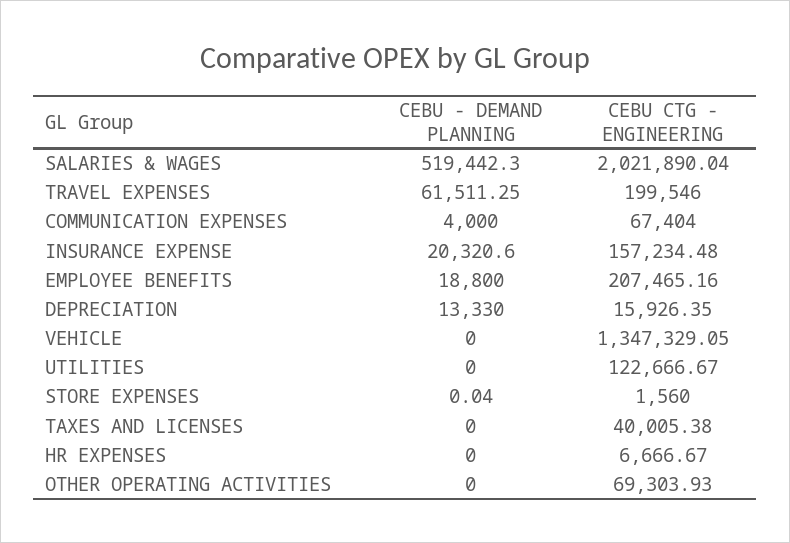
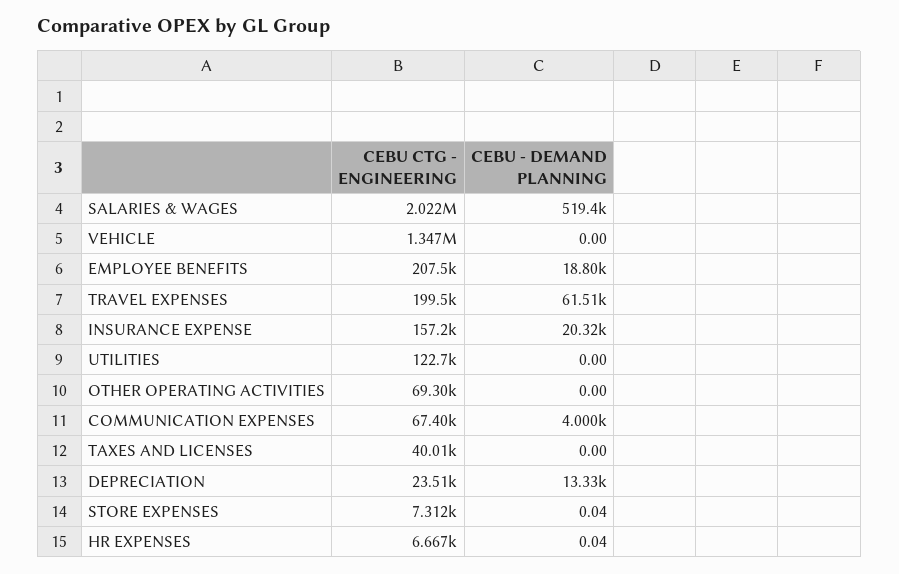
  {
    "CEBU - DEMAND PLANNING": {
      "SALARIES & WAGES": 519442.3,
      "TRAVEL EXPENSES": 61511.25,
      "COMMUNICATION EXPENSES": 4000,
      "INSURANCE EXPENSE": 20320.6,
      "EMPLOYEE BENEFITS": 18800,
      "DEPRECIATION": 13330,
      "VEHICLE": 0,
      "UTILITIES": 0,
      "STORE EXPENSES": 0.04,
      "TAXES AND LICENSES": 0,
-     "HR EXPENSES": 0,
+     "HR EXPENSES": 0.04,
      "OTHER OPERATING ACTIVITIES": 0
    },
    "CEBU CTG - ENGINEERING": {
      "SALARIES & WAGES": 2021890.04,
      "TRAVEL EXPENSES": 199546,
      "COMMUNICATION EXPENSES": 67404,
      "INSURANCE EXPENSE": 157234.48,
      "EMPLOYEE BENEFITS": 207465.16,
-     "DEPRECIATION": 15926.35,
+     "DEPRECIATION": 23510,
      "VEHICLE": 1347329.05,
      "UTILITIES": 122666.67,
-     "STORE EXPENSES": 1560,
+     "STORE EXPENSES": 7312,
      "TAXES AND LICENSES": 40005.38,
      "HR EXPENSES": 6666.67,
      "OTHER OPERATING ACTIVITIES": 69303.93
    }
  }

